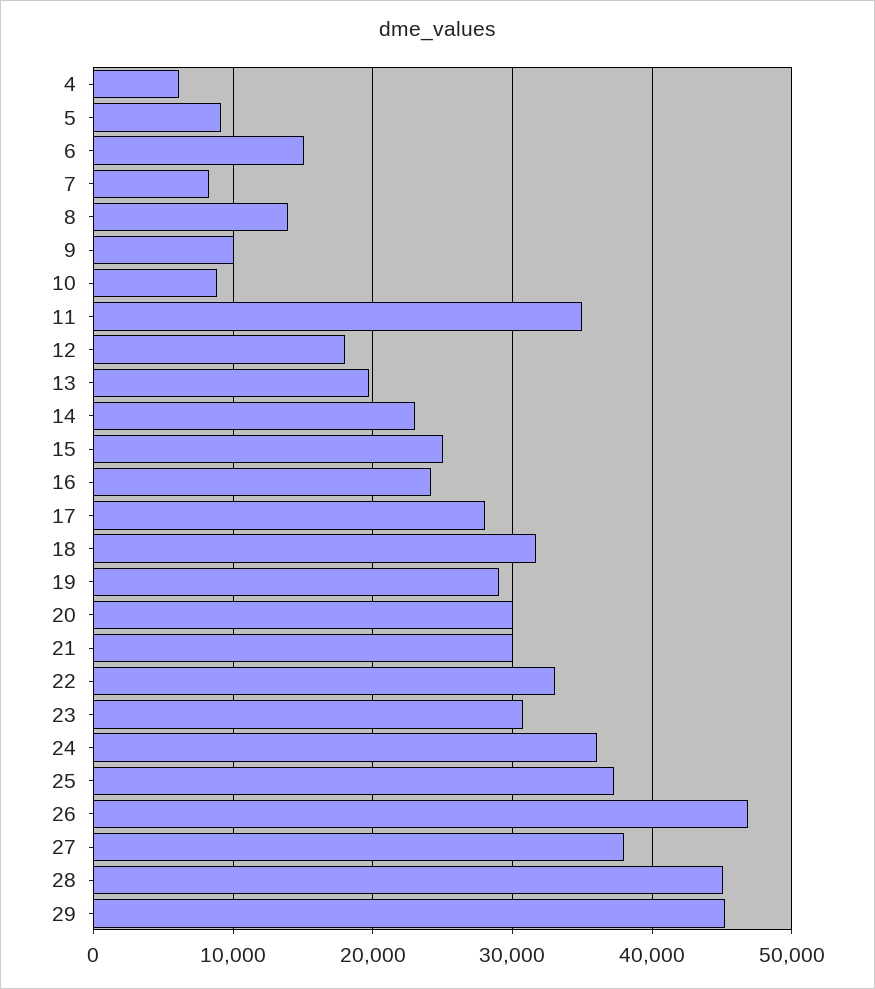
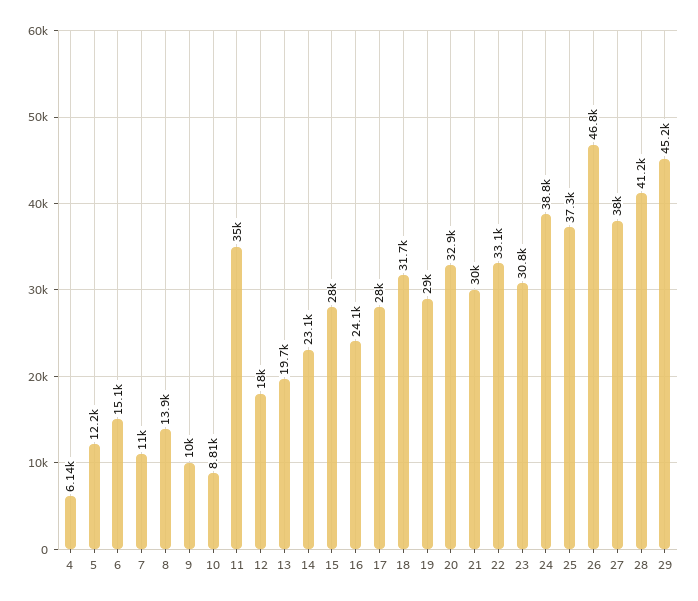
  {
    "4": 6140,
-   "5": 9000,
+   "5": 12200,
    "6": 15100,
-   "7": 8000,
+   "7": 11000,
    "8": 13900,
    "9": 10000,
    "10": 8810,
    "11": 35000,
    "12": 18000,
    "13": 19700,
    "14": 23100,
-   "15": 25000,
+   "15": 28000,
    "16": 24100,
    "17": 28000,
    "18": 31700,
    "19": 29000,
-   "20": 30000,
+   "20": 32900,
    "21": 30000,
    "22": 33100,
    "23": 30800,
-   "24": 36000,
+   "24": 38800,
    "25": 37300,
    "26": 46800,
    "27": 38000,
-   "28": 45000,
+   "28": 41200,
    "29": 45200
  }

